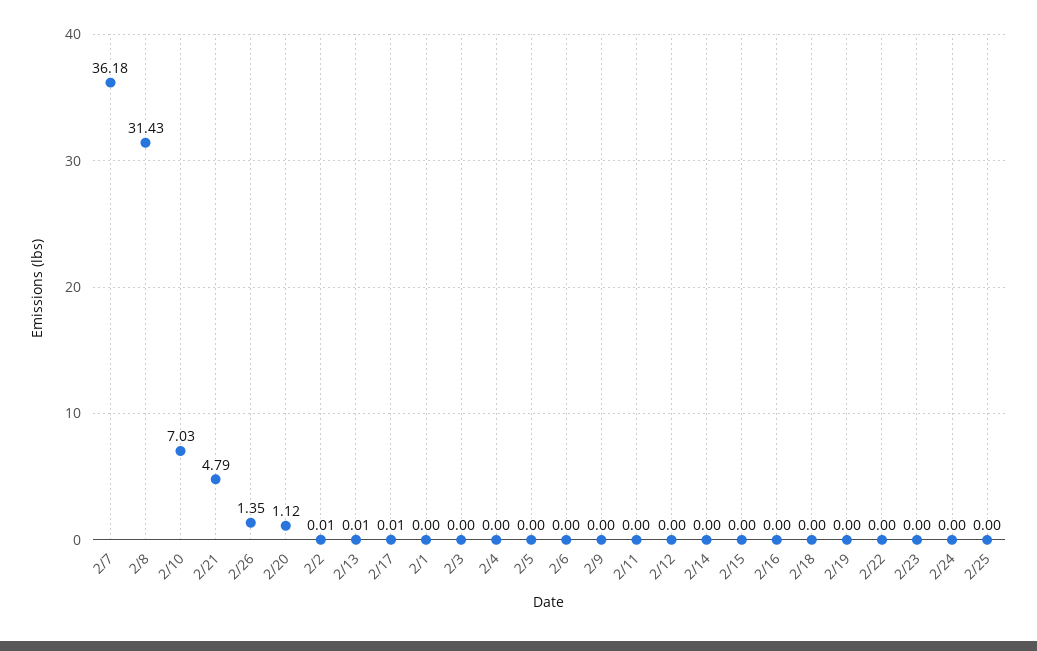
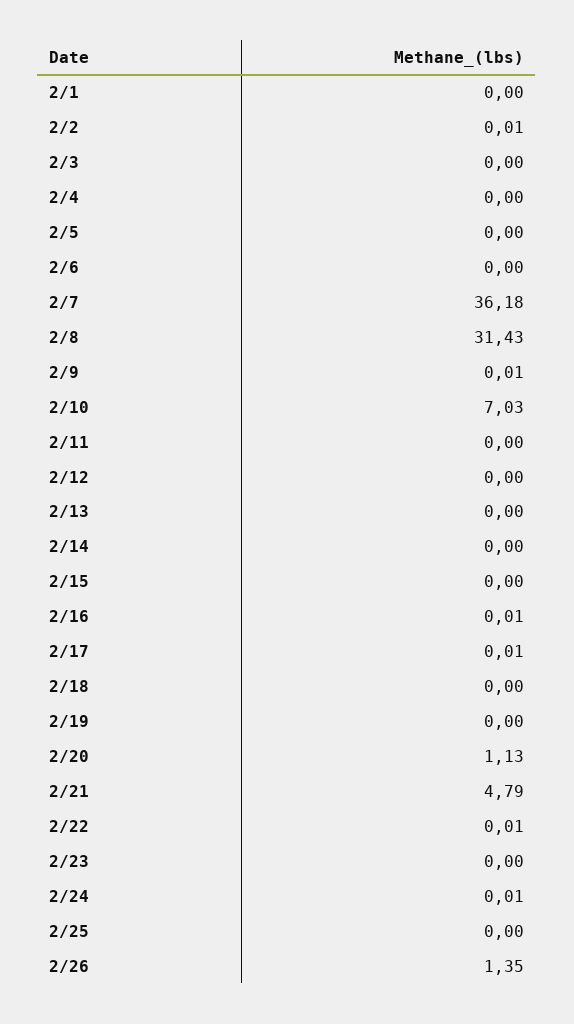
  {
    "2/7": 36.18,
    "2/8": 31.43,
    "2/10": 7.03,
    "2/21": 4.79,
    "2/26": 1.35,
-   "2/20": 1.12,
+   "2/20": 1.13,
    "2/2": 0.01,
-   "2/13": 0.01,
+   "2/13": 0,
    "2/17": 0.01,
    "2/1": 0,
    "2/3": 0,
    "2/4": 0,
    "2/5": 0,
    "2/6": 0,
-   "2/9": 0,
+   "2/9": 0.01,
    "2/11": 0,
    "2/12": 0,
    "2/14": 0,
    "2/15": 0,
-   "2/16": 0,
+   "2/16": 0.01,
    "2/18": 0,
    "2/19": 0,
-   "2/22": 0,
+   "2/22": 0.01,
    "2/23": 0,
-   "2/24": 0,
+   "2/24": 0.01,
    "2/25": 0
  }

